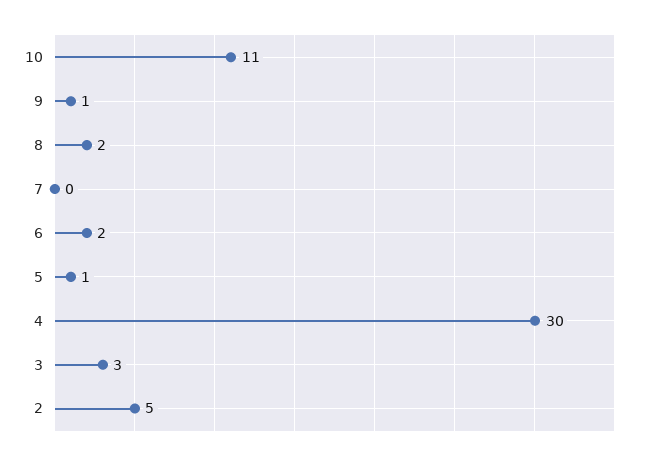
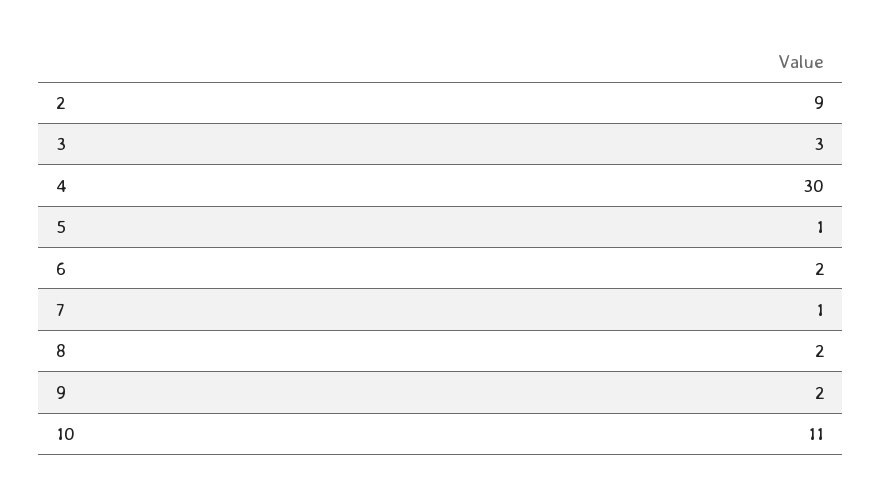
  {
    "10": 11,
-   "9": 1,
+   "9": 2,
    "8": 2,
-   "7": 0,
+   "7": 1,
    "6": 2,
    "5": 1,
    "4": 30,
    "3": 3,
-   "2": 5
+   "2": 9
  }

